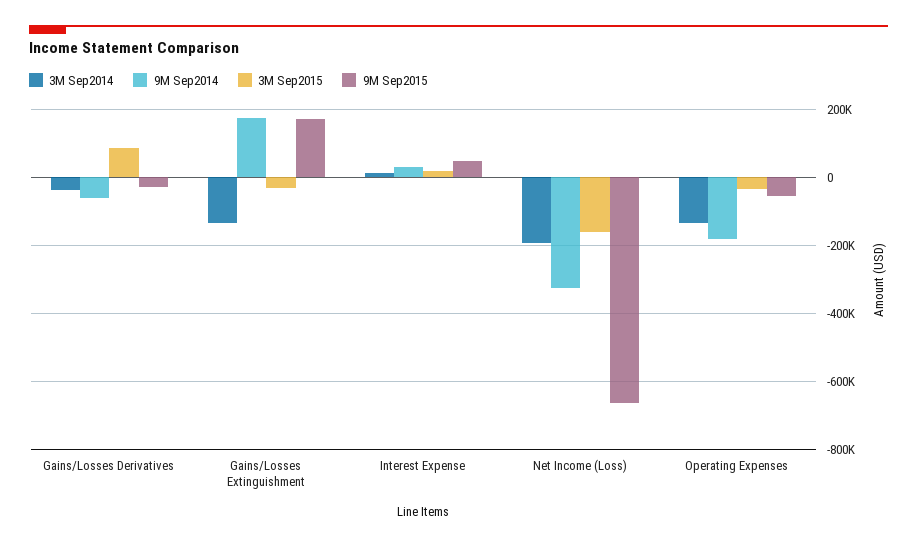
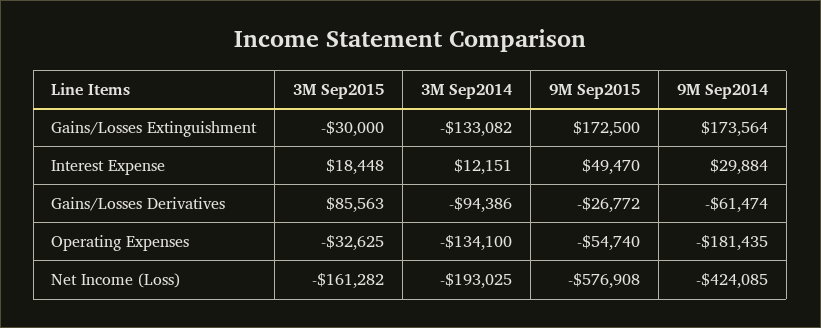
  {
    "3M Sep2014": {
-     "Gains/Losses Derivatives": -40000,
+     "Gains/Losses Derivatives": -94386,
      "Gains/Losses Extinguishment": -133082,
      "Interest Expense": 12151,
      "Net Income (Loss)": -193025,
      "Operating Expenses": -134100
    },
    "9M Sep2014": {
      "Gains/Losses Derivatives": -61474,
      "Gains/Losses Extinguishment": 173564,
      "Interest Expense": 29884,
-     "Net Income (Loss)": -320000,
+     "Net Income (Loss)": -424085,
      "Operating Expenses": -181435
    },
    "3M Sep2015": {
      "Gains/Losses Derivatives": 85563,
      "Gains/Losses Extinguishment": -30000,
      "Interest Expense": 18448,
      "Net Income (Loss)": -161282,
      "Operating Expenses": -32625
    },
    "9M Sep2015": {
      "Gains/Losses Derivatives": -26772,
      "Gains/Losses Extinguishment": 172500,
      "Interest Expense": 49470,
-     "Net Income (Loss)": -660000,
+     "Net Income (Loss)": -576908,
      "Operating Expenses": -54740
    }
  }

